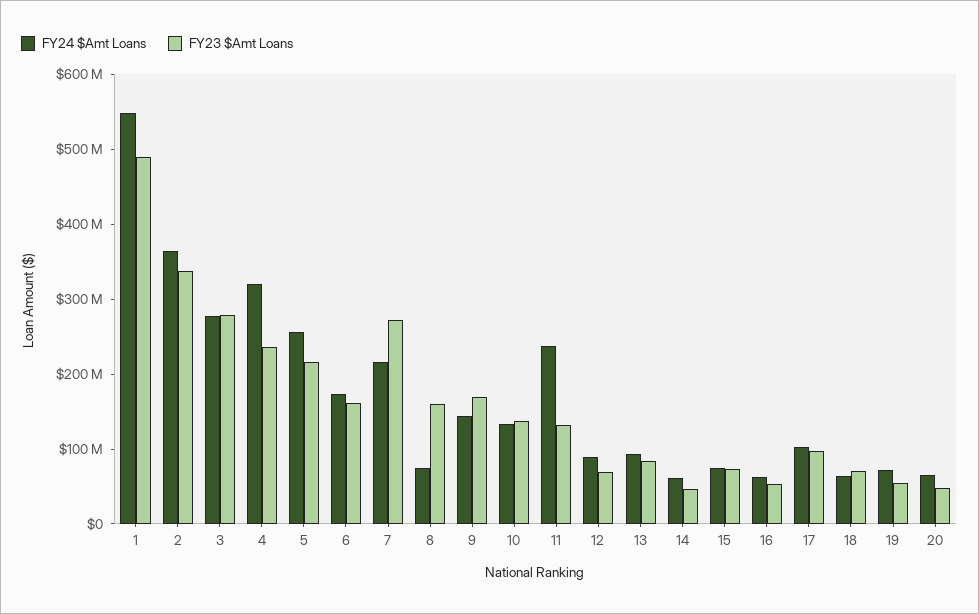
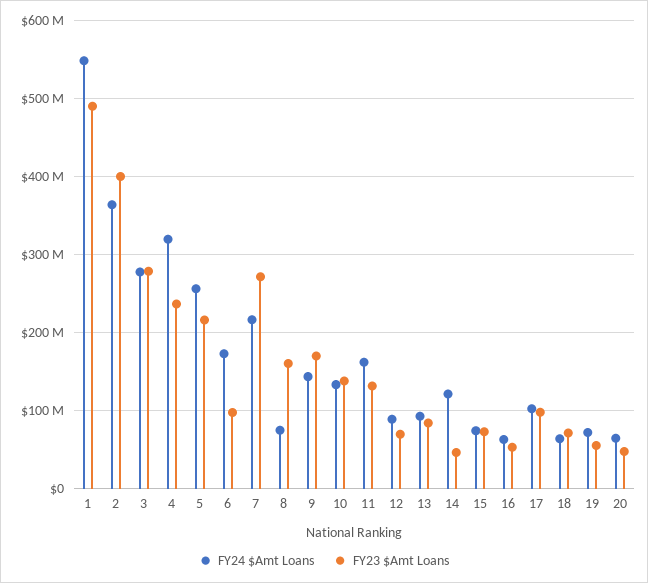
  {
    "FY24 $Amt Loans": {
      "1": 550000000,
      "2": 360000000,
      "3": 280000000,
      "4": 320000000,
      "5": 260000000,
      "6": 170000000,
      "7": 220000000,
      "8": 70000000,
      "9": 140000000,
      "10": 130000000,
-     "11": 240000000,
+     "11": 160000000,
      "12": 90000000,
      "13": 90000000,
-     "14": 60000000,
+     "14": 120000000,
      "15": 70000000,
      "16": 60000000,
      "17": 100000000,
      "18": 60000000,
      "19": 70000000,
      "20": 60000000
    },
    "FY23 $Amt Loans": {
      "1": 490000000,
-     "2": 340000000,
+     "2": 400000000,
      "3": 280000000,
      "4": 240000000,
      "5": 220000000,
-     "6": 160000000,
+     "6": 100000000,
      "7": 270000000,
      "8": 160000000,
      "9": 170000000,
      "10": 140000000,
      "11": 130000000,
      "12": 70000000,
      "13": 80000000,
      "14": 50000000,
      "15": 70000000,
      "16": 50000000,
      "17": 100000000,
      "18": 70000000,
      "19": 60000000,
      "20": 50000000
    }
  }

